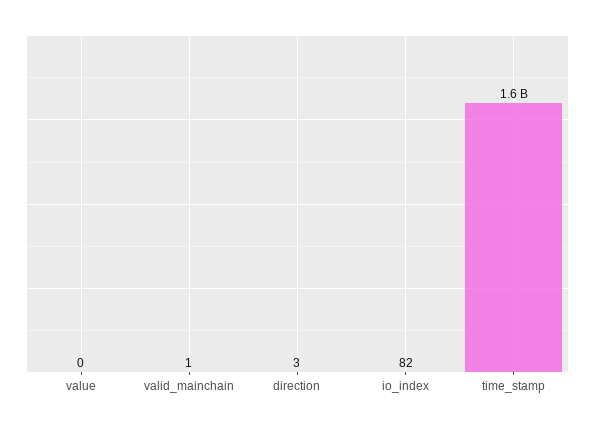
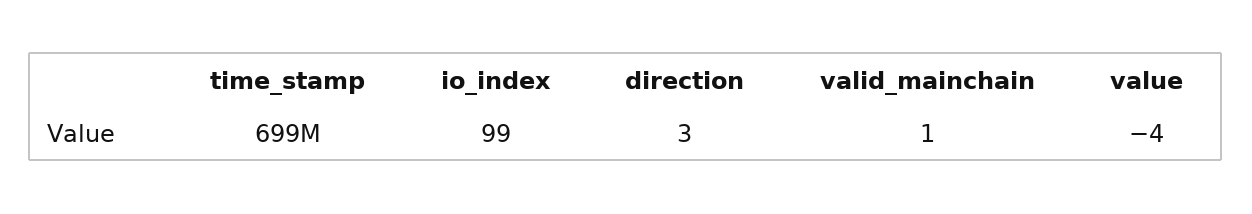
  {
-   "value": 0,
+   "value": -4,
    "valid_mainchain": 1,
    "direction": 3,
-   "io_index": 82,
+   "io_index": 99,
-   "time_stamp": 1600000000
+   "time_stamp": 699000000
  }

